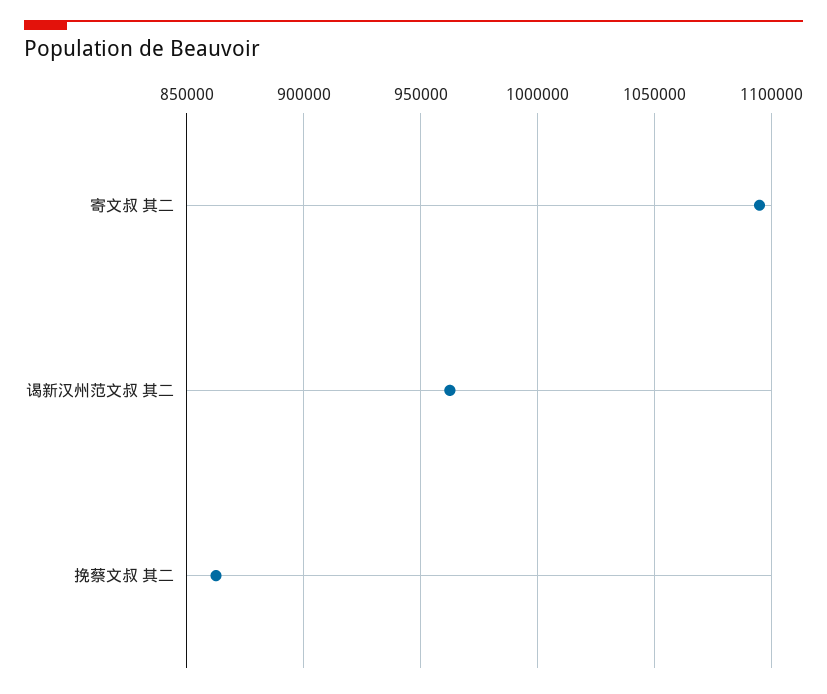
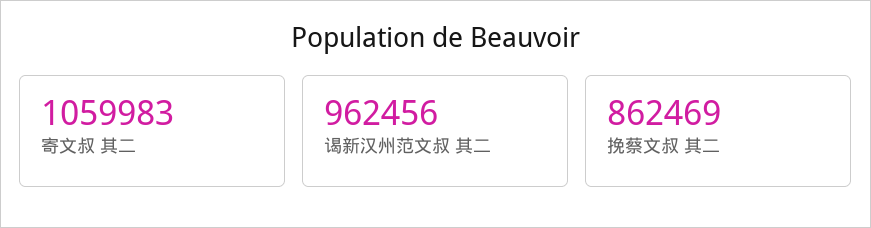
  {
-   "寄文叔 其二": 1095000,
+   "寄文叔 其二": 1059983,
    "谒新汉州范文叔 其二": 962456,
    "挽蔡文叔 其二": 862469
  }

